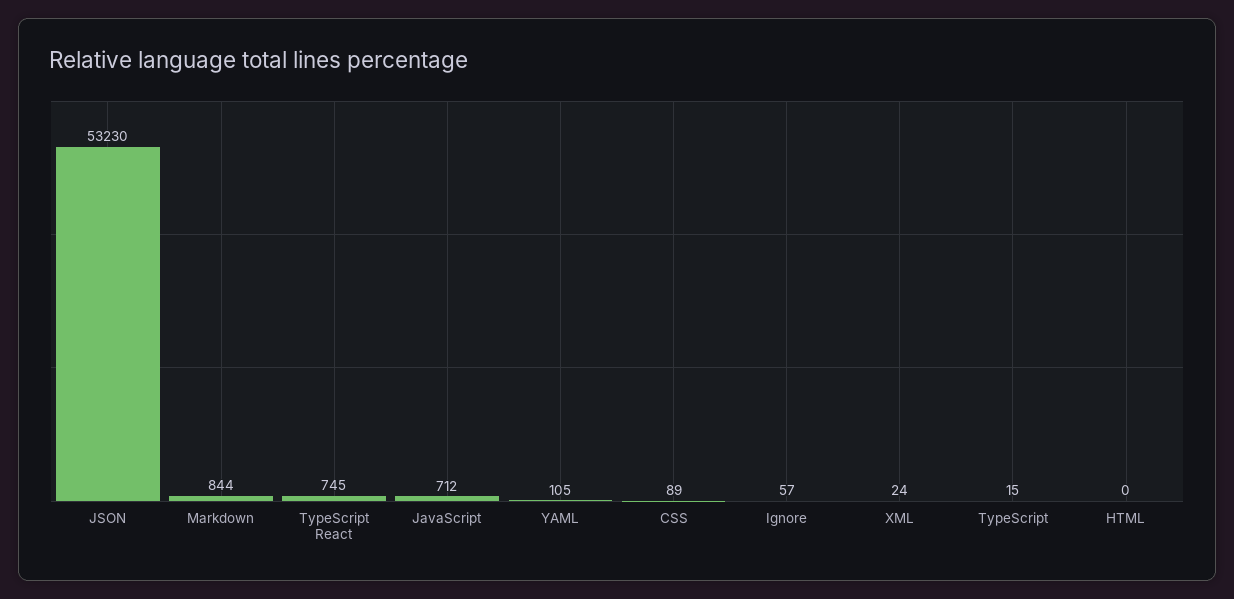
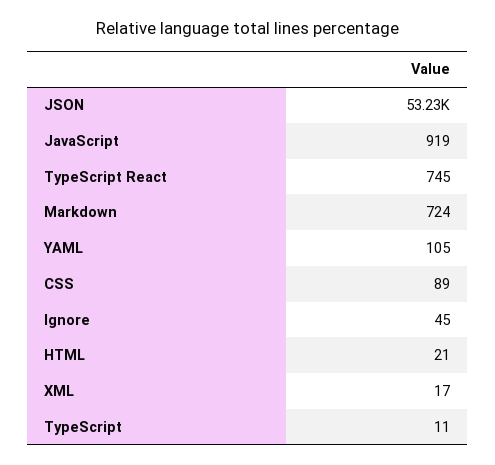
  {
    "JSON": 53230,
-   "Markdown": 844,
+   "Markdown": 724,
    "TypeScript React": 745,
-   "JavaScript": 712,
+   "JavaScript": 919,
    "YAML": 105,
    "CSS": 89,
-   "Ignore": 57,
+   "Ignore": 45,
-   "XML": 24,
+   "XML": 17,
-   "TypeScript": 15,
+   "TypeScript": 11,
-   "HTML": 0
+   "HTML": 21
  }

